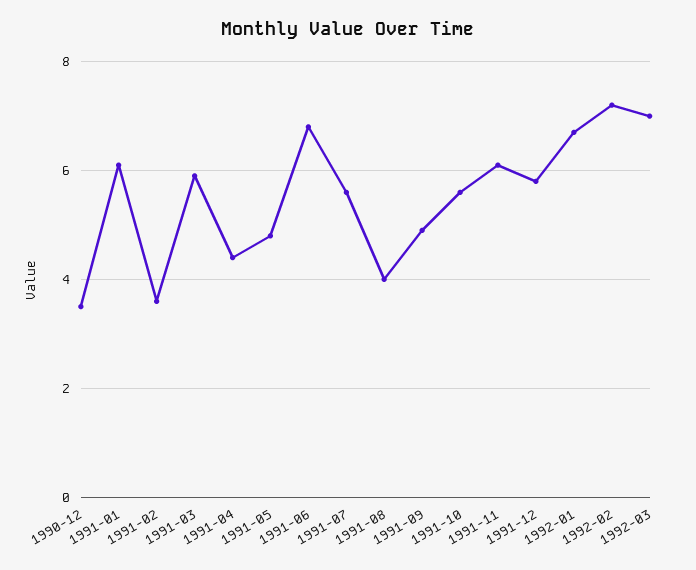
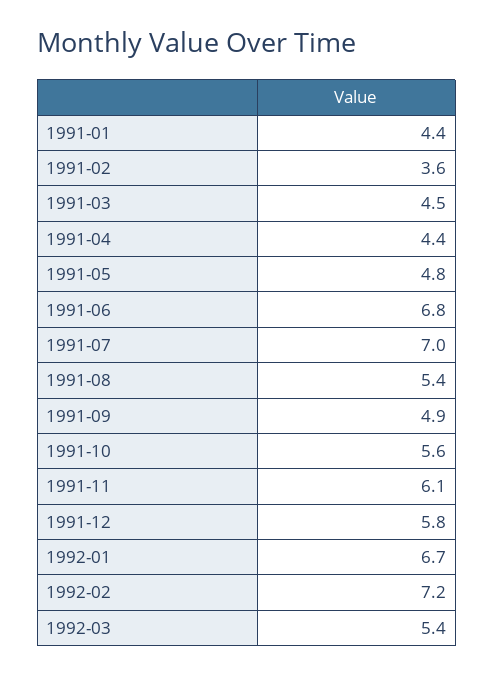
  {
-   "1990-12": 3.5,
-   "1991-01": 6,
+   "1991-01": 4.4,
    "1991-02": 3.6,
-   "1991-03": 6,
+   "1991-03": 4.5,
    "1991-04": 4.4,
    "1991-05": 4.8,
    "1991-06": 6.8,
-   "1991-07": 5.5,
+   "1991-07": 7,
-   "1991-08": 4,
+   "1991-08": 5.4,
    "1991-09": 4.9,
    "1991-10": 5.6,
    "1991-11": 6.1,
    "1991-12": 5.8,
    "1992-01": 6.7,
    "1992-02": 7.2,
-   "1992-03": 7
+   "1992-03": 5.4
  }

